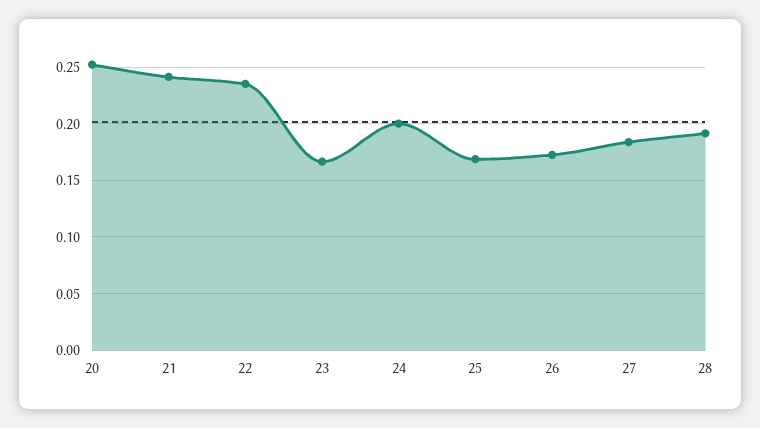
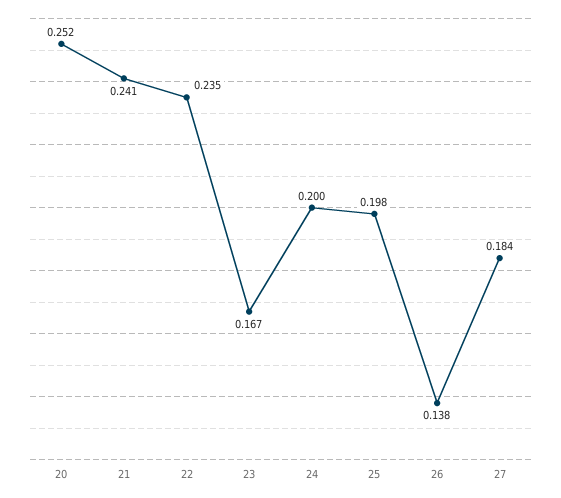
  {
    "20": 0.252,
    "21": 0.241,
    "22": 0.235,
    "23": 0.167,
    "24": 0.2,
-   "25": 0.17,
+   "25": 0.198,
-   "26": 0.17,
+   "26": 0.138,
-   "27": 0.184,
+   "27": 0.184
-   "28": 0.19
  }

